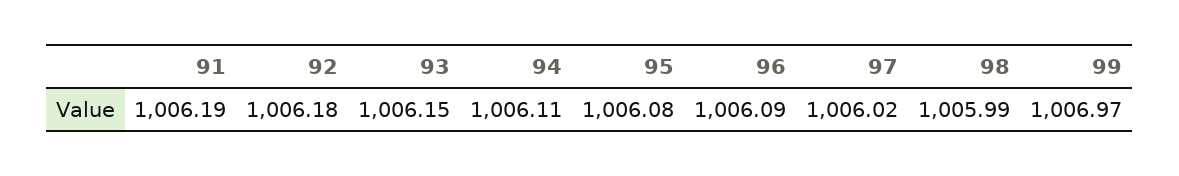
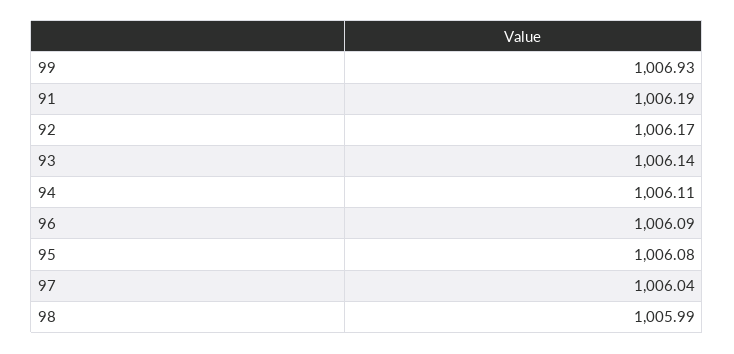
  {
    "91": 1006.19,
-   "92": 1006.18,
+   "92": 1006.17,
-   "93": 1006.15,
+   "93": 1006.14,
    "94": 1006.11,
    "95": 1006.08,
    "96": 1006.09,
-   "97": 1006.02,
+   "97": 1006.04,
    "98": 1005.99,
-   "99": 1006.97
+   "99": 1006.93
  }

